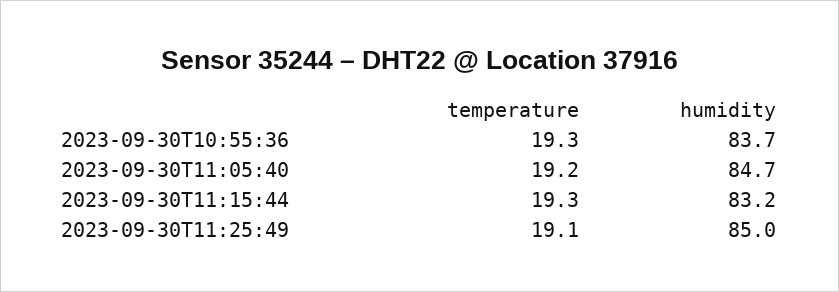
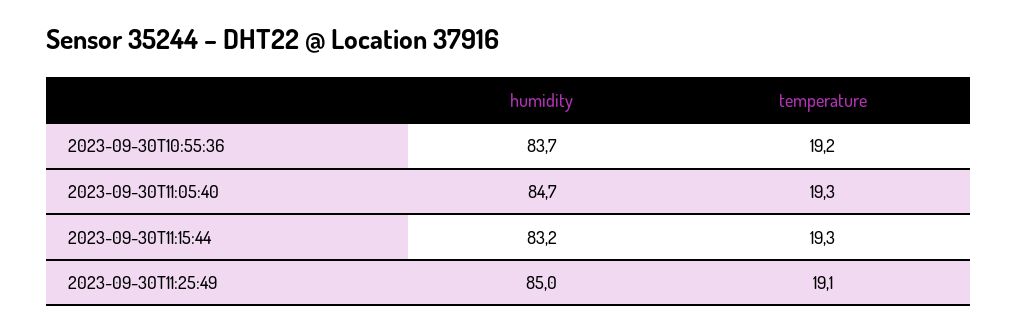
  {
    "temperature": {
-     "2023-09-30T10:55:36": 19.3,
+     "2023-09-30T10:55:36": 19.2,
-     "2023-09-30T11:05:40": 19.2,
+     "2023-09-30T11:05:40": 19.3,
      "2023-09-30T11:15:44": 19.3,
      "2023-09-30T11:25:49": 19.1
    },
    "humidity": {
      "2023-09-30T10:55:36": 83.7,
      "2023-09-30T11:05:40": 84.7,
      "2023-09-30T11:15:44": 83.2,
      "2023-09-30T11:25:49": 85
    }
  }

